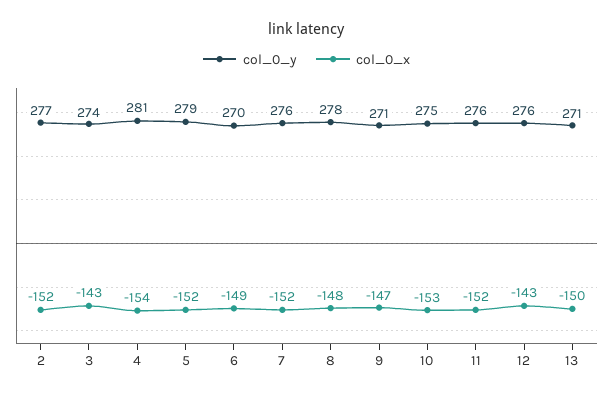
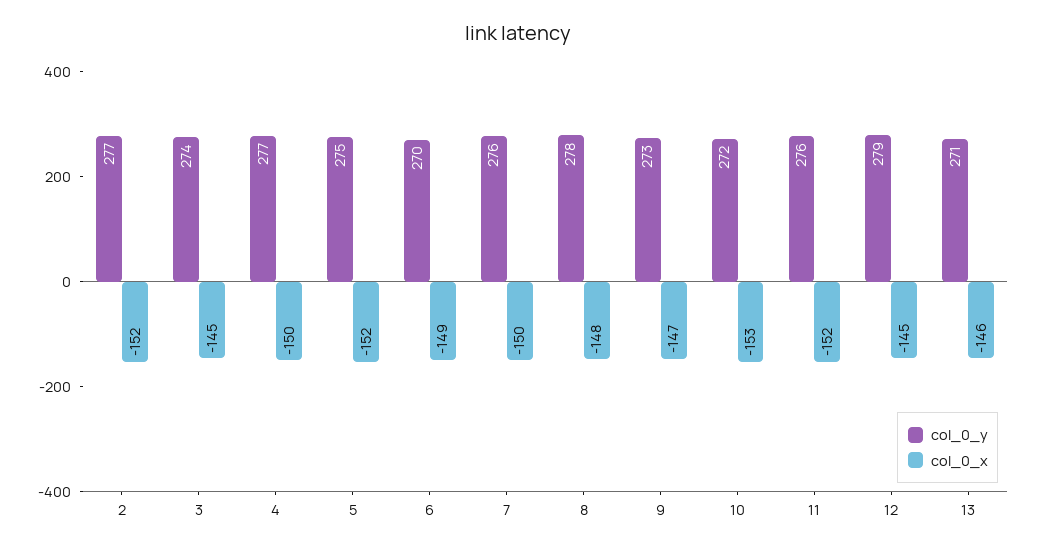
  {
    "col_0_y": {
      "2": 277,
      "3": 274,
-     "4": 281,
+     "4": 277,
-     "5": 279,
+     "5": 275,
      "6": 270,
      "7": 276,
      "8": 278,
-     "9": 271,
+     "9": 273,
-     "10": 275,
+     "10": 272,
      "11": 276,
-     "12": 276,
+     "12": 279,
      "13": 271
    },
    "col_0_x": {
      "2": -152,
-     "3": -143,
+     "3": -145,
-     "4": -154,
+     "4": -150,
      "5": -152,
      "6": -149,
-     "7": -152,
+     "7": -150,
      "8": -148,
      "9": -147,
      "10": -153,
      "11": -152,
-     "12": -143,
+     "12": -145,
-     "13": -150
+     "13": -146
    }
  }

